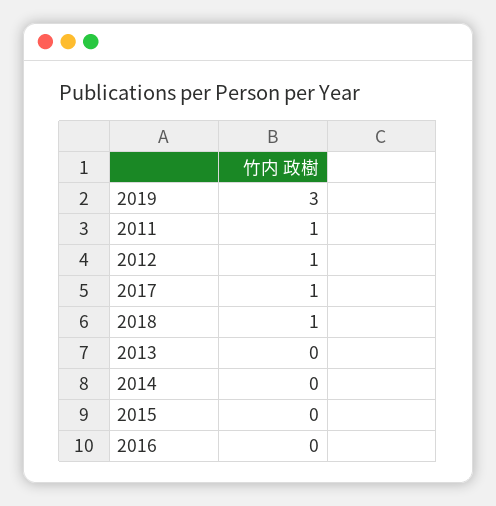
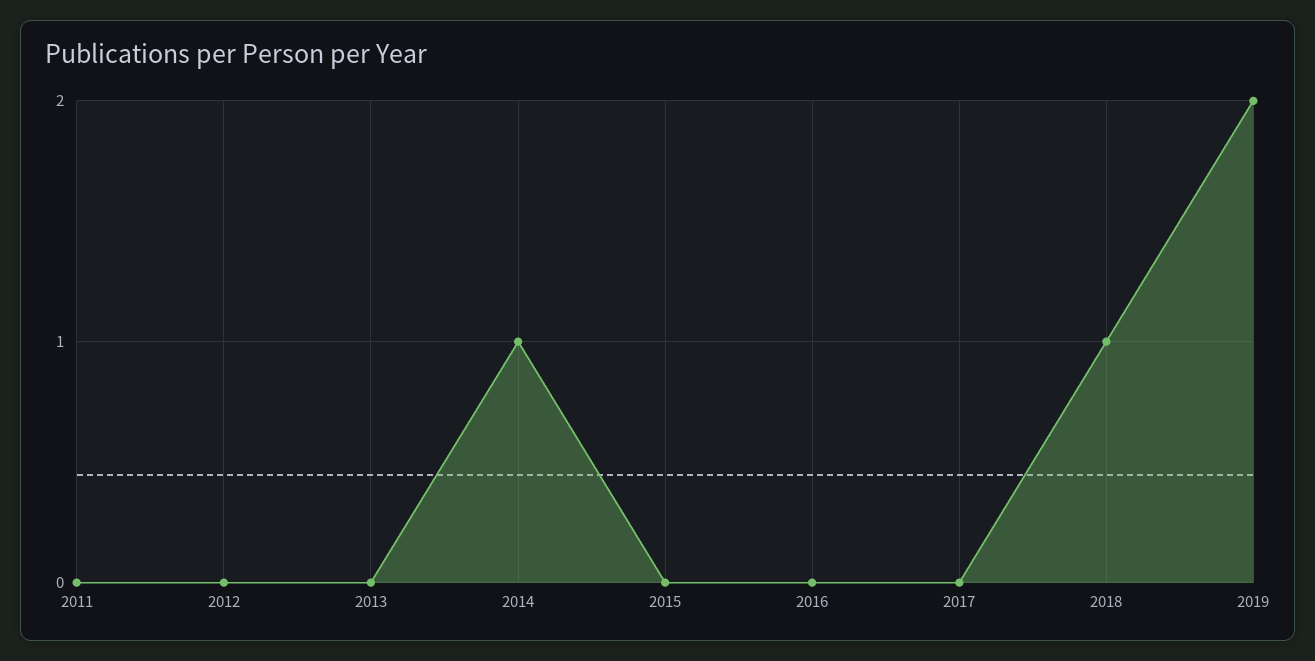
  {
-   "2019": 3,
+   "2019": 2,
-   "2011": 1,
+   "2011": 0,
-   "2012": 1,
+   "2012": 0,
-   "2017": 1,
+   "2017": 0,
    "2018": 1,
    "2013": 0,
-   "2014": 0,
+   "2014": 1,
    "2015": 0,
    "2016": 0
  }

